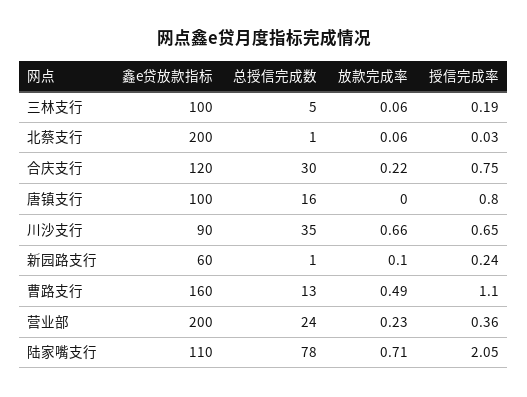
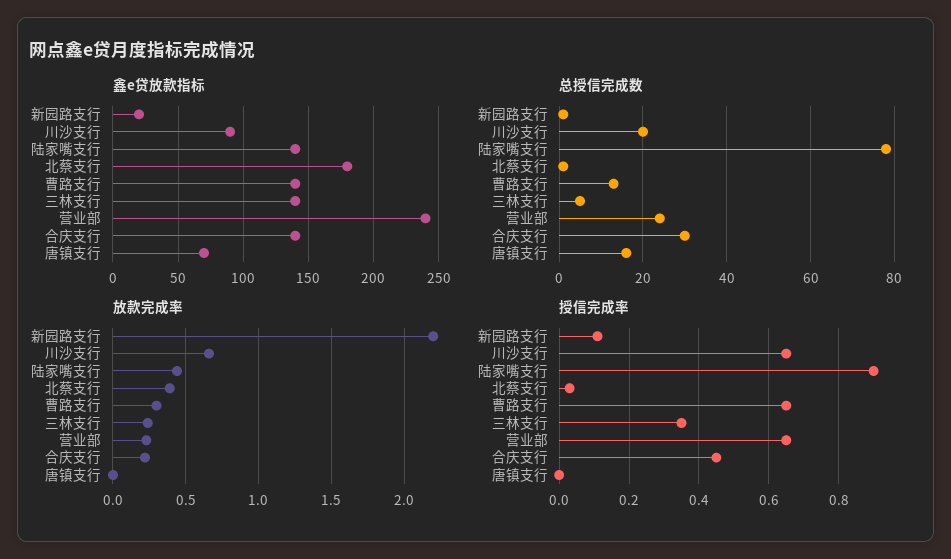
  {
    "鑫e贷放款指标": {
-     "三林支行": 100,
+     "三林支行": 140,
-     "北蔡支行": 200,
+     "北蔡支行": 180,
-     "合庆支行": 120,
+     "合庆支行": 140,
-     "唐镇支行": 100,
+     "唐镇支行": 70,
      "川沙支行": 90,
-     "新园路支行": 60,
+     "新园路支行": 20,
-     "曹路支行": 160,
+     "曹路支行": 140,
-     "营业部": 200,
+     "营业部": 240,
-     "陆家嘴支行": 110
+     "陆家嘴支行": 140
    },
    "总授信完成数": {
      "三林支行": 5,
      "北蔡支行": 1,
      "合庆支行": 30,
      "唐镇支行": 16,
-     "川沙支行": 35,
+     "川沙支行": 20,
      "新园路支行": 1,
      "曹路支行": 13,
      "营业部": 24,
      "陆家嘴支行": 78
    },
    "放款完成率": {
-     "三林支行": 0.06,
+     "三林支行": 0.25,
-     "北蔡支行": 0.06,
+     "北蔡支行": 0.4,
      "合庆支行": 0.22,
      "唐镇支行": 0,
      "川沙支行": 0.66,
-     "新园路支行": 0.1,
+     "新园路支行": 2.2,
-     "曹路支行": 0.49,
+     "曹路支行": 0.3,
      "营业部": 0.23,
-     "陆家嘴支行": 0.71
+     "陆家嘴支行": 0.45
    },
    "授信完成率": {
-     "三林支行": 0.19,
+     "三林支行": 0.35,
      "北蔡支行": 0.03,
-     "合庆支行": 0.75,
+     "合庆支行": 0.45,
-     "唐镇支行": 0.8,
+     "唐镇支行": 0,
      "川沙支行": 0.65,
-     "新园路支行": 0.24,
+     "新园路支行": 0.1,
-     "曹路支行": 1.1,
+     "曹路支行": 0.65,
-     "营业部": 0.36,
+     "营业部": 0.65,
-     "陆家嘴支行": 2.05
+     "陆家嘴支行": 0.9
    }
  }

